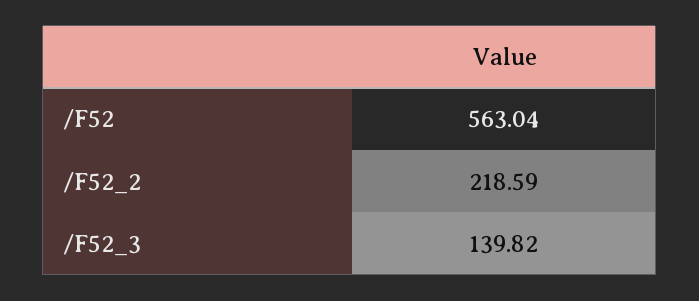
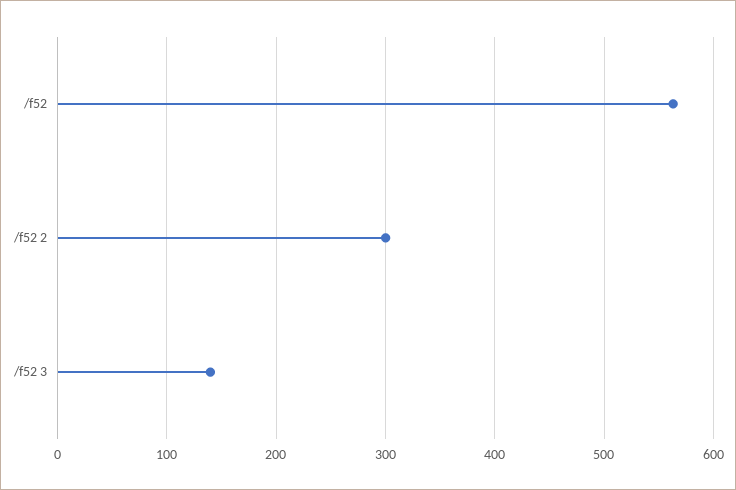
  {
    "/F52": 563.04,
-   "/F52_2": 218.59,
+   "/F52_2": 300,
    "/F52_3": 139.82
  }

